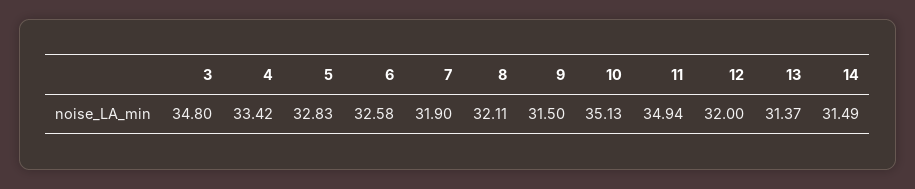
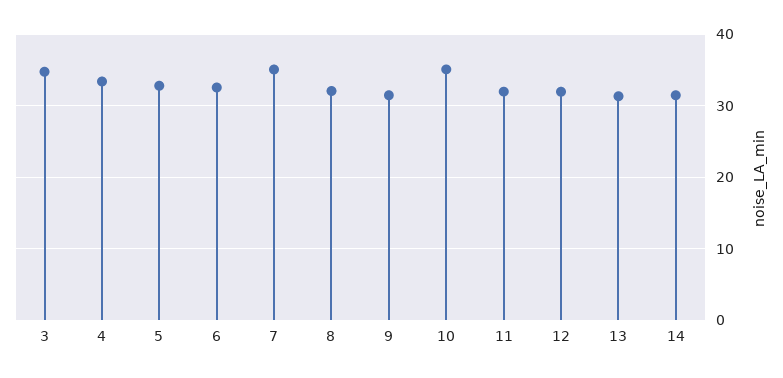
  {
    "3": 34.8,
    "4": 33.42,
    "5": 32.83,
    "6": 32.58,
-   "7": 31.9,
+   "7": 35,
    "8": 32.11,
    "9": 31.5,
    "10": 35.13,
-   "11": 34.94,
+   "11": 32,
    "12": 32,
    "13": 31.37,
    "14": 31.49
  }

